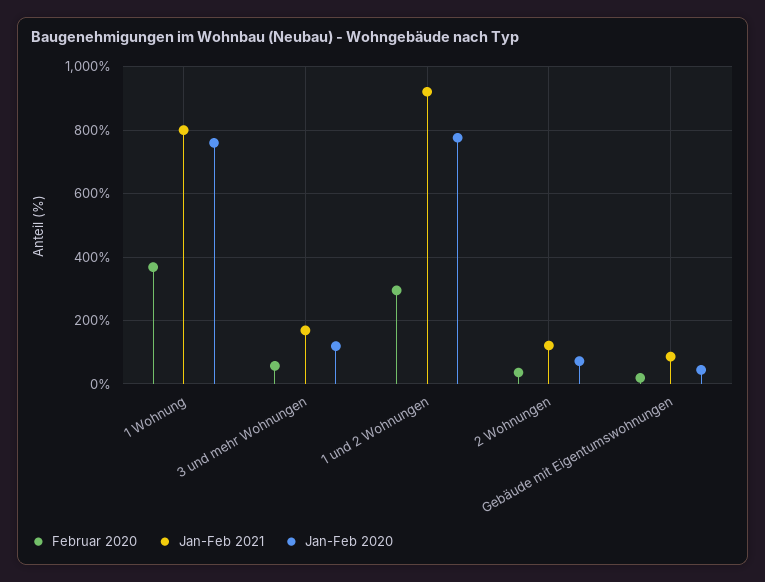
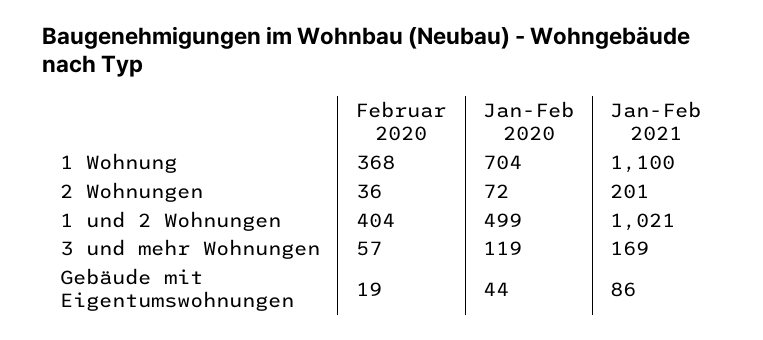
  {
    "Februar 2020": {
      "1 Wohnung": 368,
      "3 und mehr Wohnungen": 57,
-     "1 und 2 Wohnungen": 300,
+     "1 und 2 Wohnungen": 404,
      "2 Wohnungen": 36,
      "Gebäude mit Eigentumswohnungen": 19
    },
    "Jan-Feb 2021": {
-     "1 Wohnung": 800,
+     "1 Wohnung": 1100,
      "3 und mehr Wohnungen": 169,
-     "1 und 2 Wohnungen": 920,
+     "1 und 2 Wohnungen": 1021,
-     "2 Wohnungen": 120,
+     "2 Wohnungen": 201,
      "Gebäude mit Eigentumswohnungen": 86
    },
    "Jan-Feb 2020": {
-     "1 Wohnung": 760,
+     "1 Wohnung": 704,
      "3 und mehr Wohnungen": 119,
-     "1 und 2 Wohnungen": 780,
+     "1 und 2 Wohnungen": 499,
      "2 Wohnungen": 72,
      "Gebäude mit Eigentumswohnungen": 44
    }
  }

